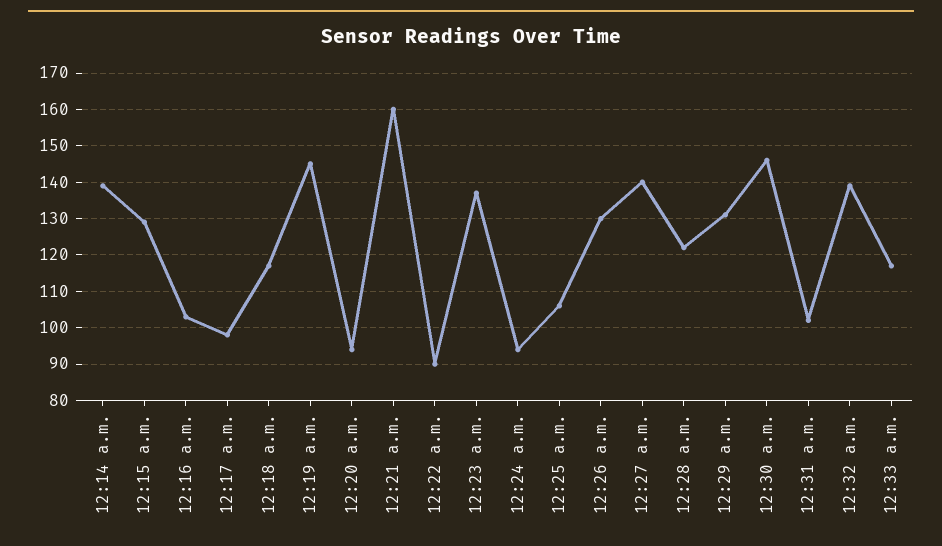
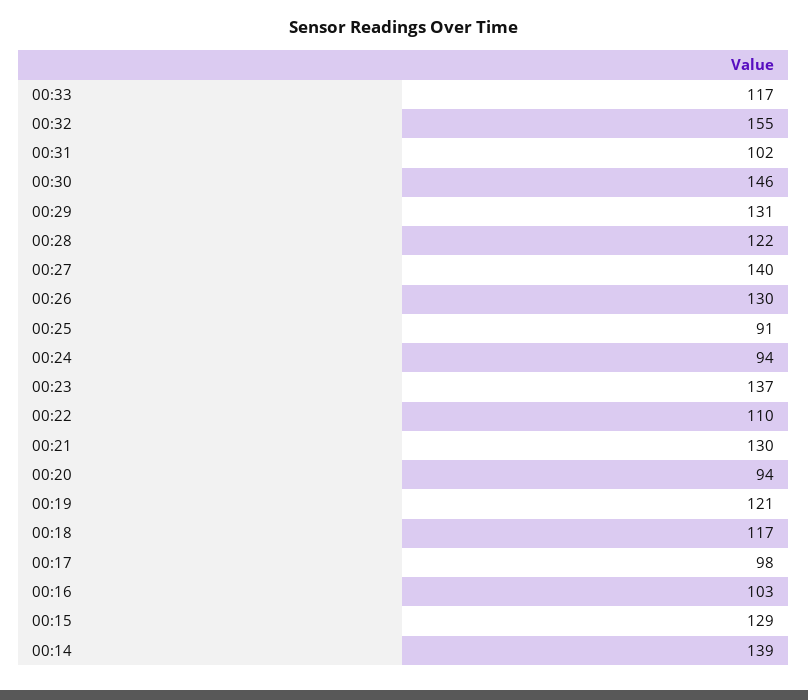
  {
    "12:14 a.m.": 139,
    "12:15 a.m.": 129,
    "12:16 a.m.": 103,
    "12:17 a.m.": 98,
    "12:18 a.m.": 117,
-   "12:19 a.m.": 145,
+   "12:19 a.m.": 121,
    "12:20 a.m.": 94,
-   "12:21 a.m.": 160,
+   "12:21 a.m.": 130,
-   "12:22 a.m.": 90,
+   "12:22 a.m.": 110,
    "12:23 a.m.": 137,
    "12:24 a.m.": 94,
-   "12:25 a.m.": 105,
+   "12:25 a.m.": 91,
    "12:26 a.m.": 130,
    "12:27 a.m.": 140,
    "12:28 a.m.": 122,
    "12:29 a.m.": 131,
    "12:30 a.m.": 146,
    "12:31 a.m.": 102,
-   "12:32 a.m.": 140,
+   "12:32 a.m.": 155,
    "12:33 a.m.": 117
  }

